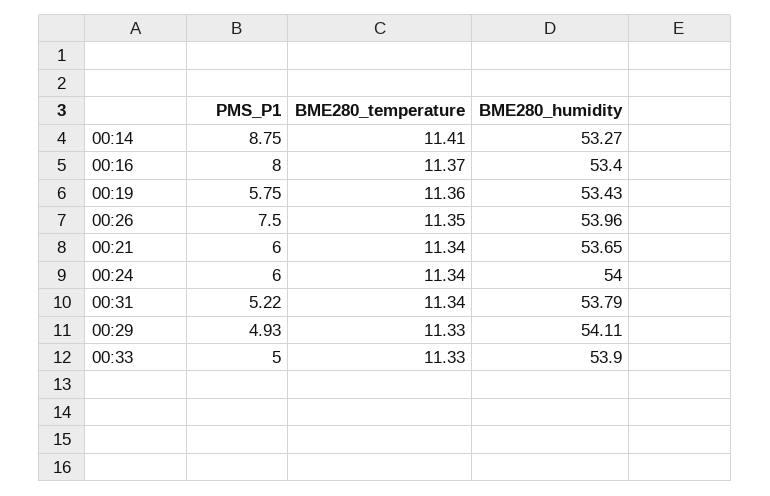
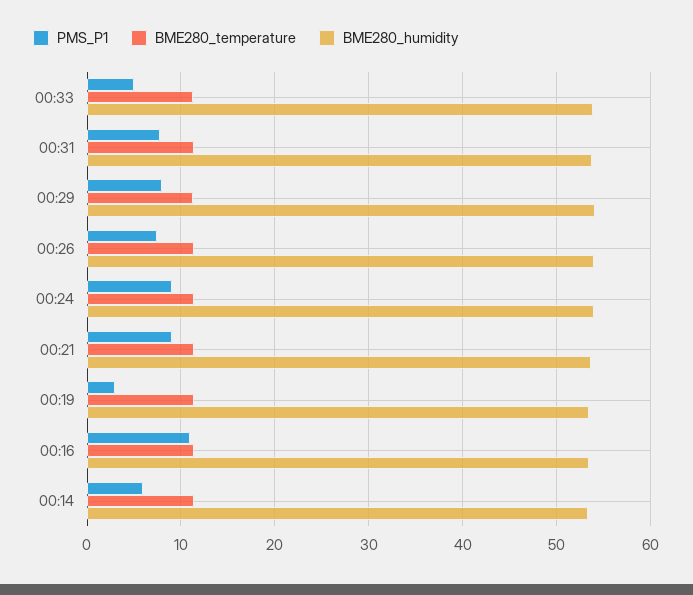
  {
    "PMS_P1": {
-     "00:14": 8.75,
+     "00:14": 6,
-     "00:16": 8,
+     "00:16": 11,
-     "00:19": 5.75,
+     "00:19": 3,
      "00:26": 7.5,
-     "00:21": 6,
+     "00:21": 9,
-     "00:24": 6,
+     "00:24": 9,
-     "00:31": 5.22,
+     "00:31": 8,
-     "00:29": 4.93,
+     "00:29": 8,
      "00:33": 5
    },
    "BME280_temperature": {
      "00:14": 11.41,
      "00:16": 11.37,
      "00:19": 11.36,
      "00:26": 11.35,
      "00:21": 11.34,
      "00:24": 11.34,
      "00:31": 11.34,
      "00:29": 11.33,
      "00:33": 11.33
    },
    "BME280_humidity": {
      "00:14": 53.27,
      "00:16": 53.4,
      "00:19": 53.43,
      "00:26": 53.96,
      "00:21": 53.65,
      "00:24": 54,
      "00:31": 53.79,
      "00:29": 54.11,
      "00:33": 53.9
    }
  }

